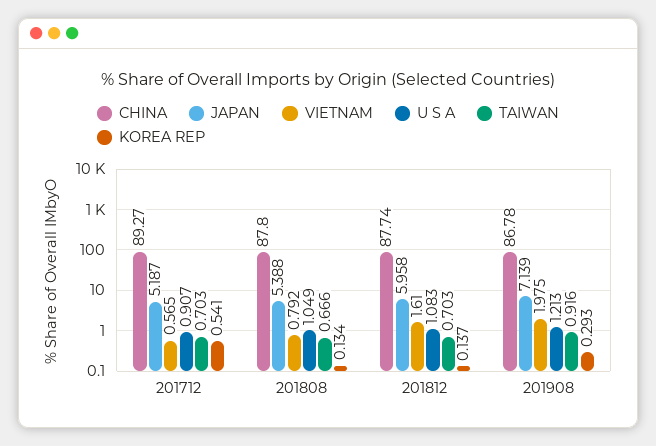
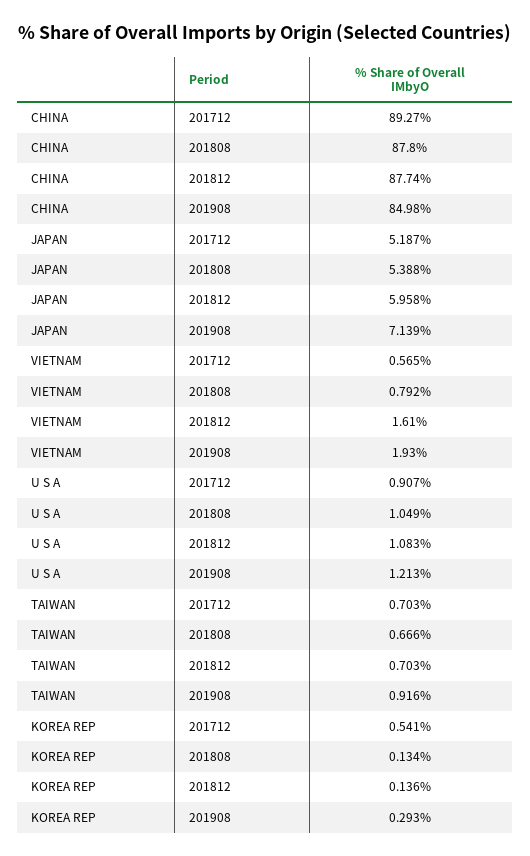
  {
    "CHINA": {
      "201712": 89.27,
      "201808": 87.8,
      "201812": 87.74,
-     "201908": 86.78
+     "201908": 84.98
    },
    "JAPAN": {
      "201712": 5.187,
      "201808": 5.388,
      "201812": 5.958,
      "201908": 7.139
    },
    "VIETNAM": {
      "201712": 0.565,
      "201808": 0.792,
      "201812": 1.61,
-     "201908": 1.975
+     "201908": 1.93
    },
    "U S A": {
      "201712": 0.907,
      "201808": 1.049,
      "201812": 1.083,
      "201908": 1.213
    },
    "TAIWAN": {
      "201712": 0.703,
      "201808": 0.666,
      "201812": 0.703,
      "201908": 0.916
    },
    "KOREA REP": {
      "201712": 0.541,
      "201808": 0.134,
-     "201812": 0.137,
+     "201812": 0.136,
      "201908": 0.293
    }
  }

